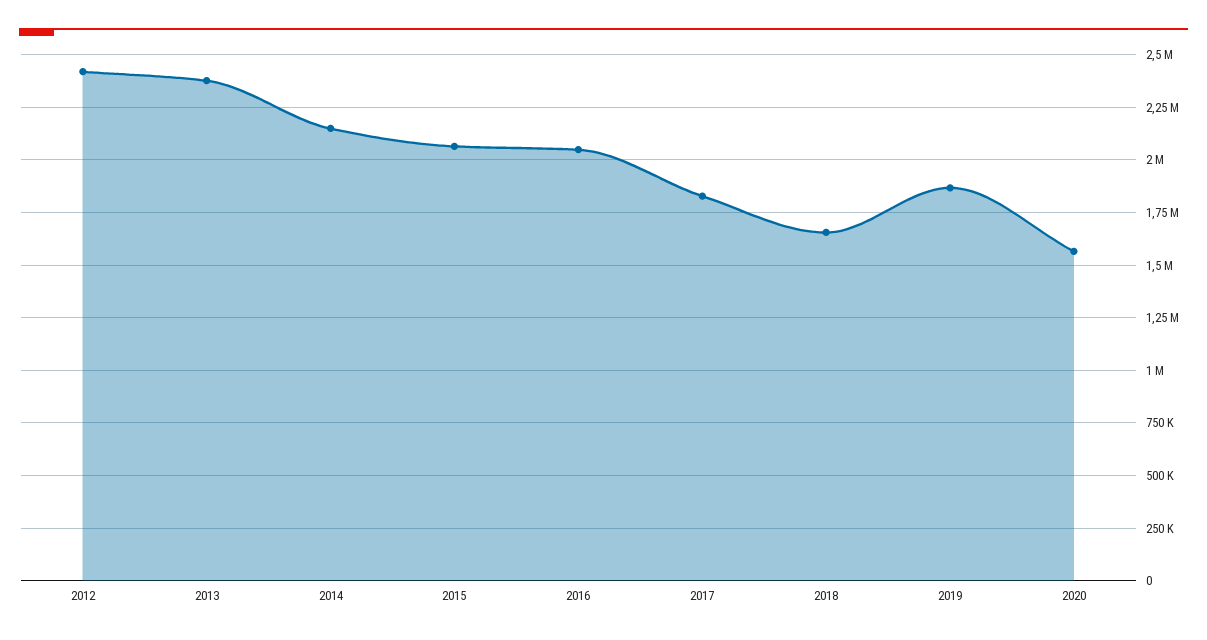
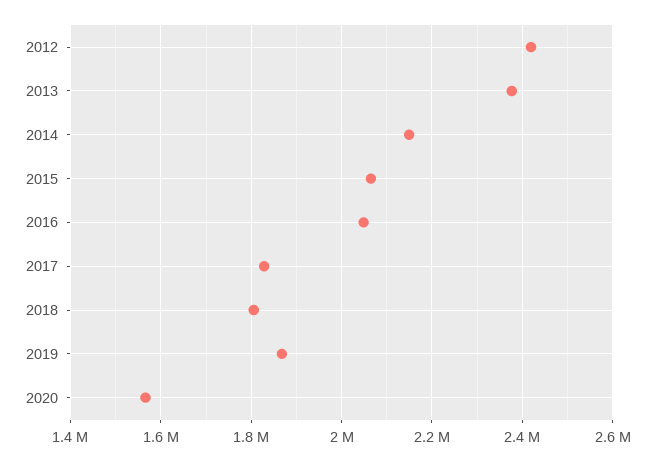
  {
    "2012": 2420000,
    "2013": 2380000,
    "2014": 2140000,
    "2015": 2060000,
    "2016": 2040000,
    "2017": 1820000,
-   "2018": 1650000,
+   "2018": 1800000,
    "2019": 1860000,
    "2020": 1560000
  }

